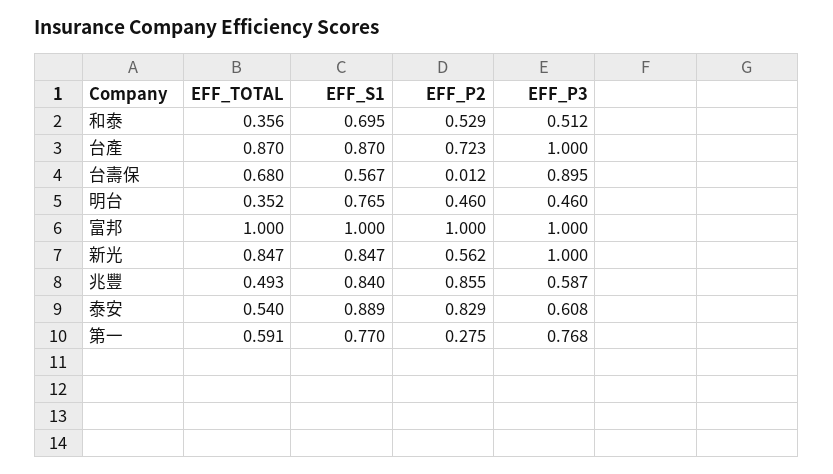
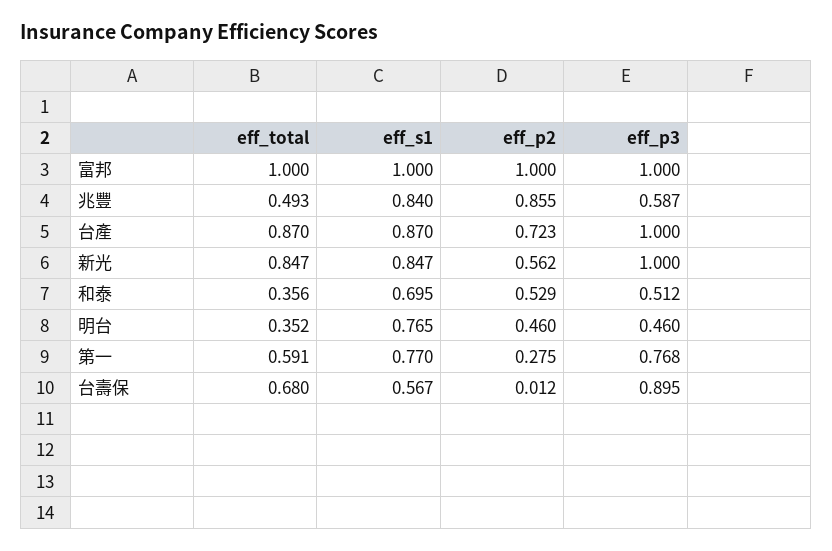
  {
    "EFF_TOTAL": {
      "和泰": 0.356,
      "台產": 0.87,
      "台壽保": 0.68,
      "明台": 0.352,
      "富邦": 1,
      "新光": 0.847,
      "兆豐": 0.493,
-     "泰安": 0.54,
      "第一": 0.591
    },
    "EFF_S1": {
      "和泰": 0.695,
      "台產": 0.87,
      "台壽保": 0.567,
      "明台": 0.765,
      "富邦": 1,
      "新光": 0.847,
      "兆豐": 0.84,
-     "泰安": 0.889,
      "第一": 0.77
    },
    "EFF_P2": {
      "和泰": 0.529,
      "台產": 0.723,
      "台壽保": 0.012,
      "明台": 0.46,
      "富邦": 1,
      "新光": 0.562,
      "兆豐": 0.855,
-     "泰安": 0.829,
      "第一": 0.275
    },
    "EFF_P3": {
      "和泰": 0.512,
      "台產": 1,
      "台壽保": 0.895,
      "明台": 0.46,
      "富邦": 1,
      "新光": 1,
      "兆豐": 0.587,
-     "泰安": 0.608,
      "第一": 0.768
    }
  }

